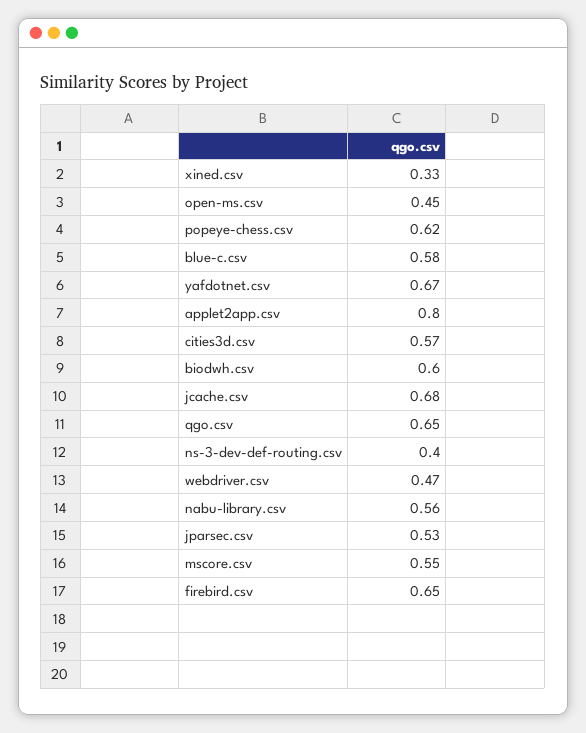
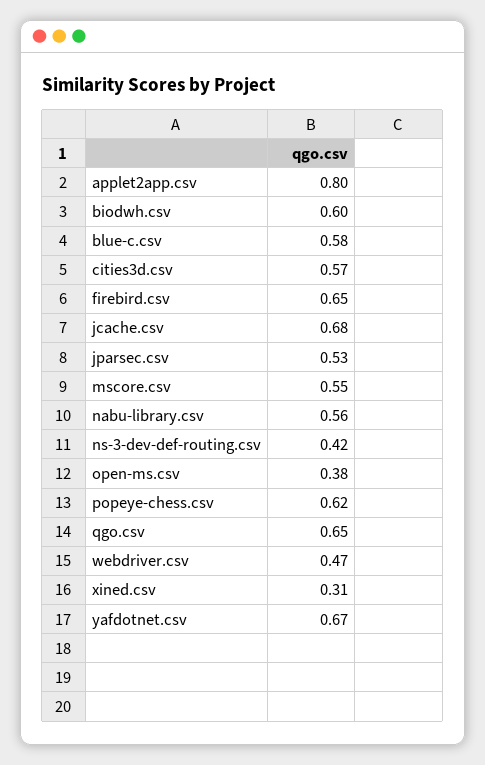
  {
-   "xined.csv": 0.33,
+   "xined.csv": 0.31,
-   "open-ms.csv": 0.45,
+   "open-ms.csv": 0.38,
    "popeye-chess.csv": 0.62,
    "blue-c.csv": 0.58,
    "yafdotnet.csv": 0.67,
    "applet2app.csv": 0.8,
    "cities3d.csv": 0.57,
    "biodwh.csv": 0.6,
    "jcache.csv": 0.68,
    "qgo.csv": 0.65,
-   "ns-3-dev-def-routing.csv": 0.4,
+   "ns-3-dev-def-routing.csv": 0.42,
    "webdriver.csv": 0.47,
    "nabu-library.csv": 0.56,
    "jparsec.csv": 0.53,
    "mscore.csv": 0.55,
    "firebird.csv": 0.65
  }

